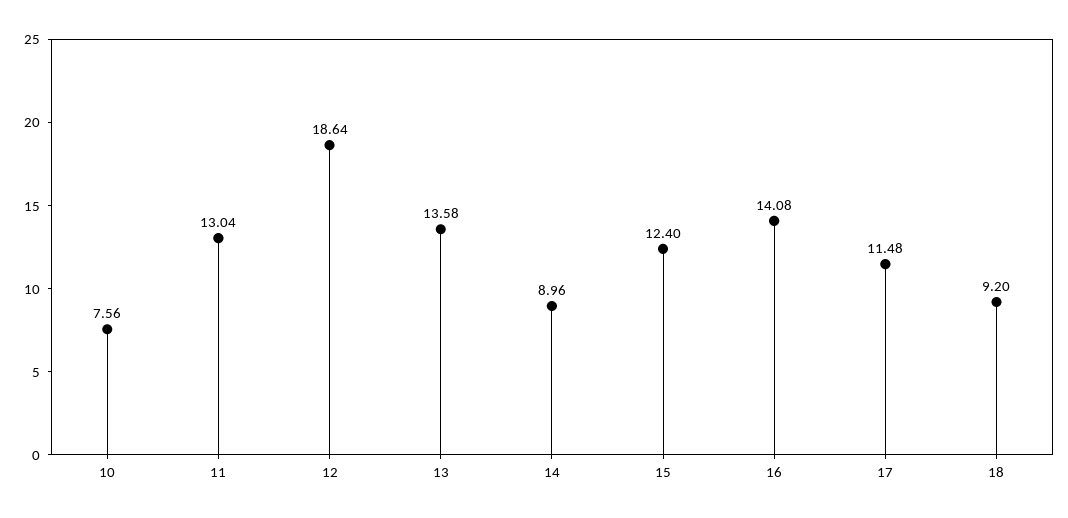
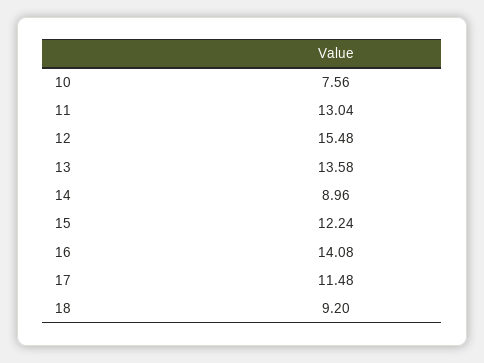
  {
    "10": 7.56,
    "11": 13.04,
-   "12": 18.64,
+   "12": 15.48,
    "13": 13.58,
    "14": 8.96,
-   "15": 12.4,
+   "15": 12.24,
    "16": 14.08,
    "17": 11.48,
    "18": 9.2
  }

